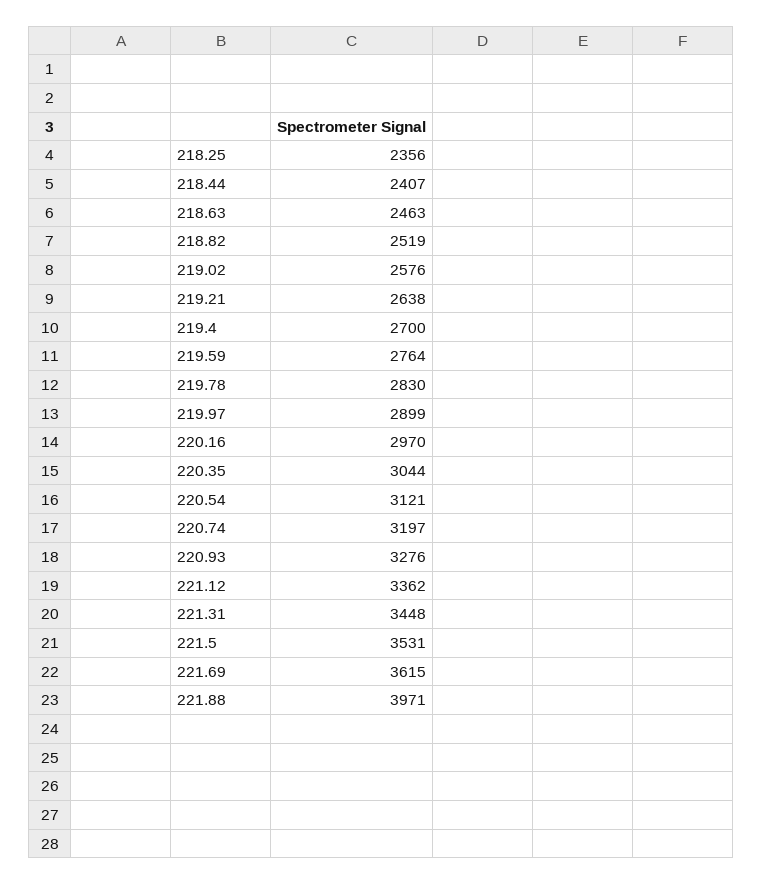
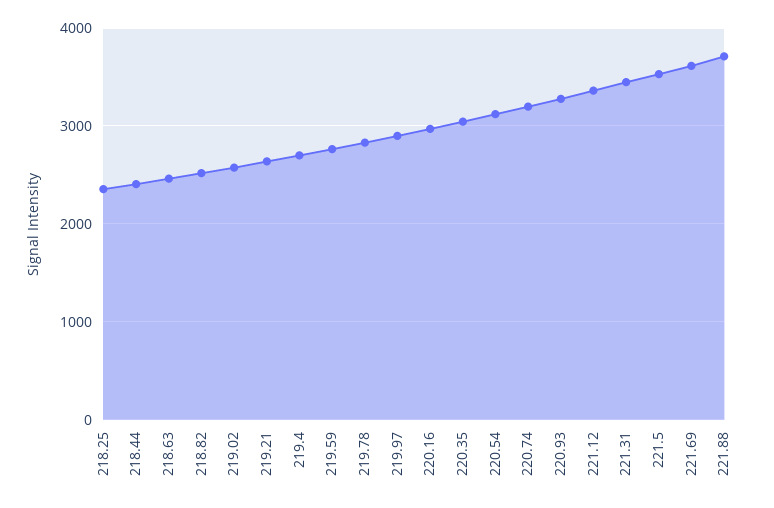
  {
    "218.25": 2356,
    "218.44": 2407,
    "218.63": 2463,
    "218.82": 2519,
    "219.02": 2576,
    "219.21": 2638,
    "219.4": 2700,
    "219.59": 2764,
    "219.78": 2830,
    "219.97": 2899,
    "220.16": 2970,
    "220.35": 3044,
    "220.54": 3121,
    "220.74": 3197,
    "220.93": 3276,
    "221.12": 3362,
    "221.31": 3448,
    "221.5": 3531,
    "221.69": 3615,
-   "221.88": 3971
+   "221.88": 3700
  }

